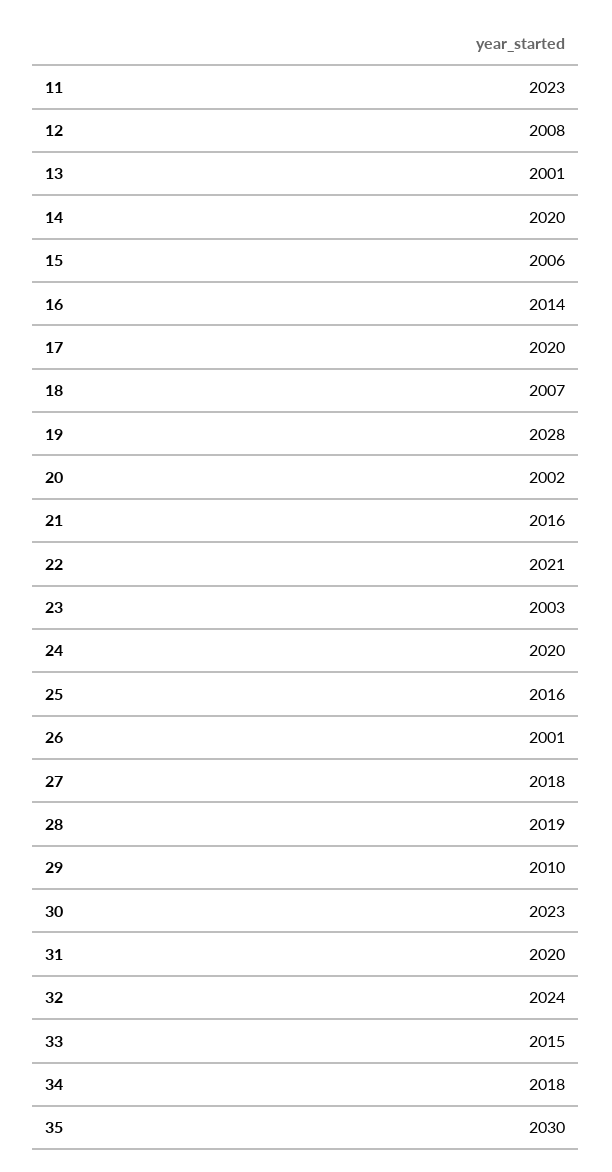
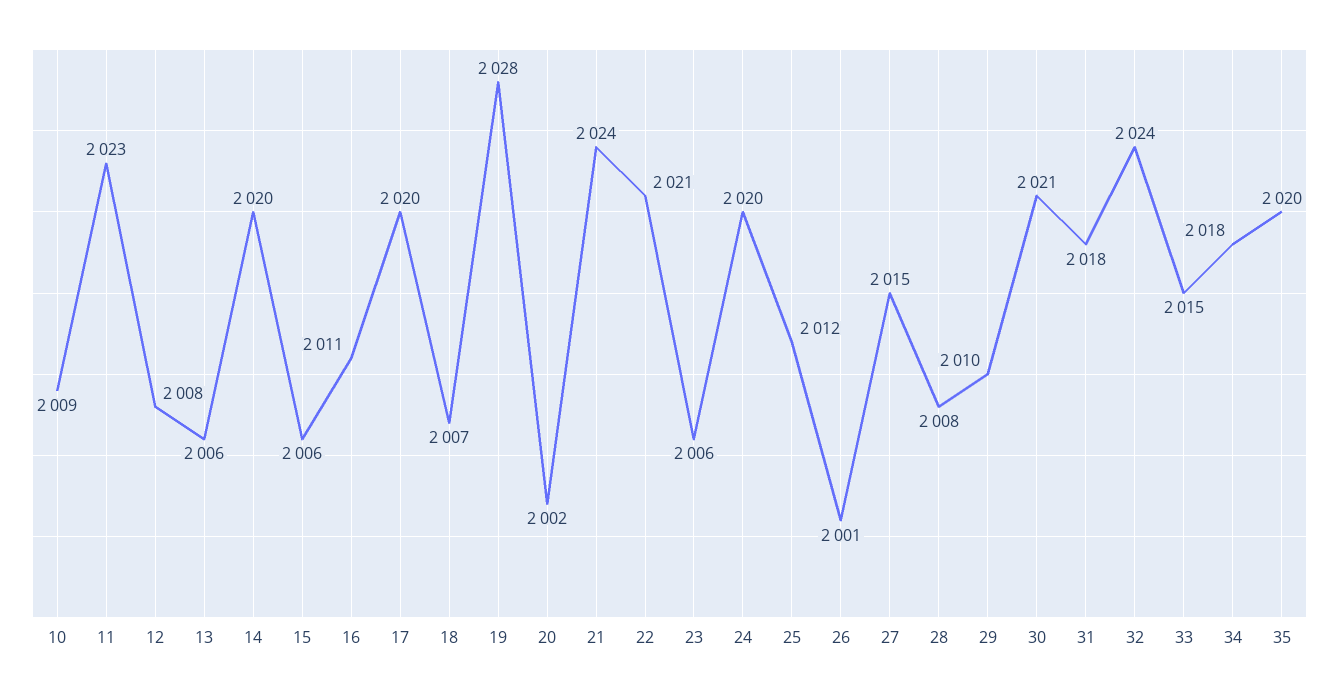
  {
    "11": 2023,
    "12": 2008,
-   "13": 2001,
+   "13": 2006,
    "14": 2020,
    "15": 2006,
-   "16": 2014,
+   "16": 2011,
    "17": 2020,
    "18": 2007,
    "19": 2028,
    "20": 2002,
-   "21": 2016,
+   "21": 2024,
    "22": 2021,
-   "23": 2003,
+   "23": 2006,
    "24": 2020,
-   "25": 2016,
+   "25": 2012,
    "26": 2001,
-   "27": 2018,
+   "27": 2015,
-   "28": 2019,
+   "28": 2008,
    "29": 2010,
-   "30": 2023,
+   "30": 2021,
-   "31": 2020,
+   "31": 2018,
    "32": 2024,
    "33": 2015,
    "34": 2018,
-   "35": 2030
+   "35": 2020,
+   "10": 2009
  }

